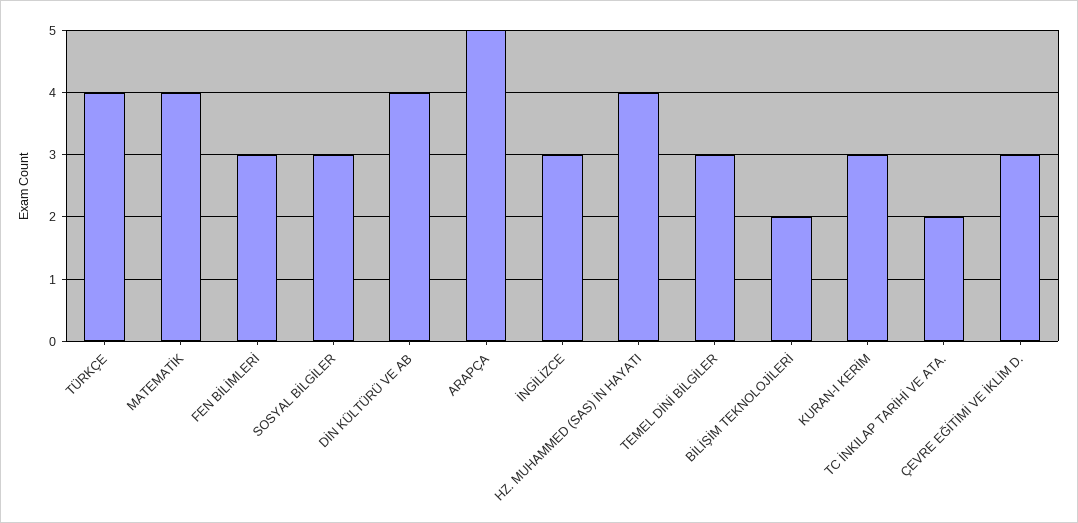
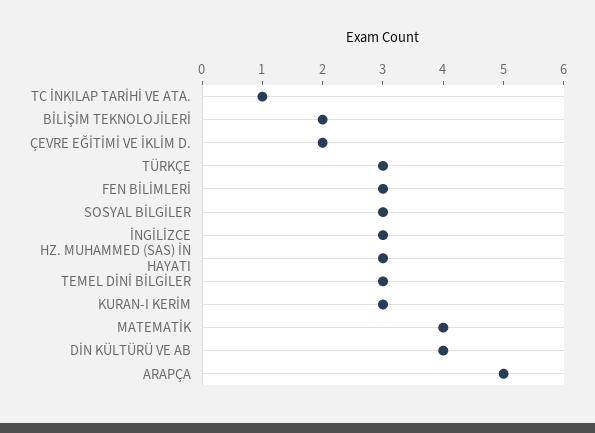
  {
-   "TÜRKÇE": 4,
+   "TÜRKÇE": 3,
    "MATEMATİK": 4,
    "FEN BİLİMLERİ": 3,
    "SOSYAL BİLGİLER": 3,
    "DİN KÜLTÜRÜ VE AB": 4,
    "ARAPÇA": 5,
    "İNGİLİZCE": 3,
-   "HZ. MUHAMMED (SAS) İN HAYATI": 4,
+   "HZ. MUHAMMED (SAS) İN HAYATI": 3,
    "TEMEL DİNİ BİLGİLER": 3,
    "BİLİŞİM TEKNOLOJİLERİ": 2,
    "KURAN-I KERİM": 3,
-   "TC İNKILAP TARİHİ VE ATA.": 2,
+   "TC İNKILAP TARİHİ VE ATA.": 1,
-   "ÇEVRE EĞİTİMİ VE İKLİM D.": 3
+   "ÇEVRE EĞİTİMİ VE İKLİM D.": 2
  }

